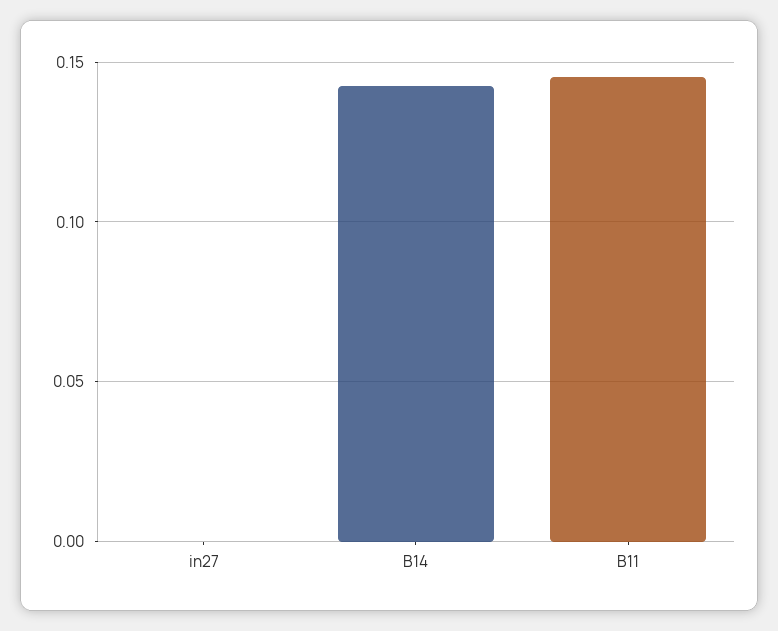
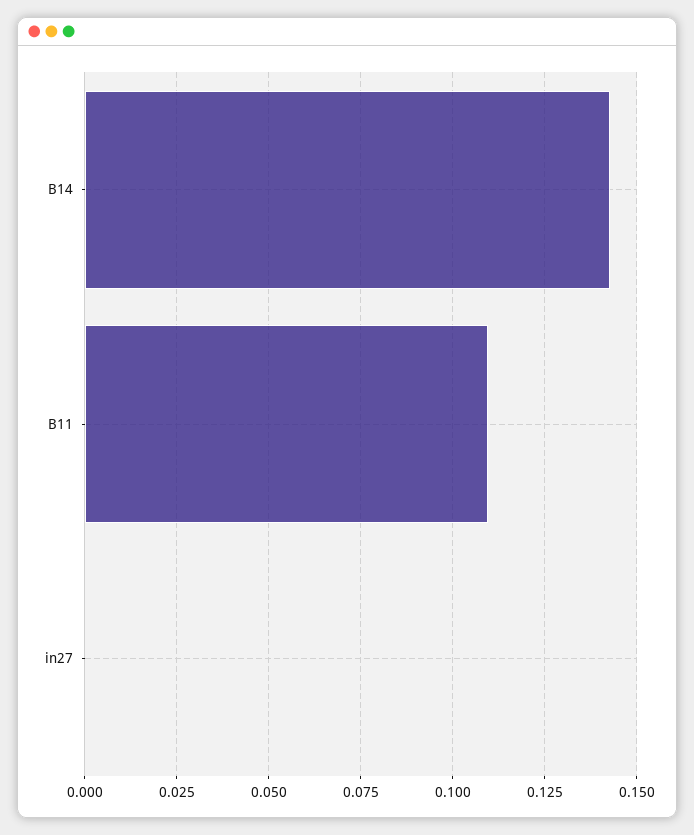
  {
    "in27": 0,
    "B14": 0.1425,
-   "B11": 0.145
+   "B11": 0.11
  }

